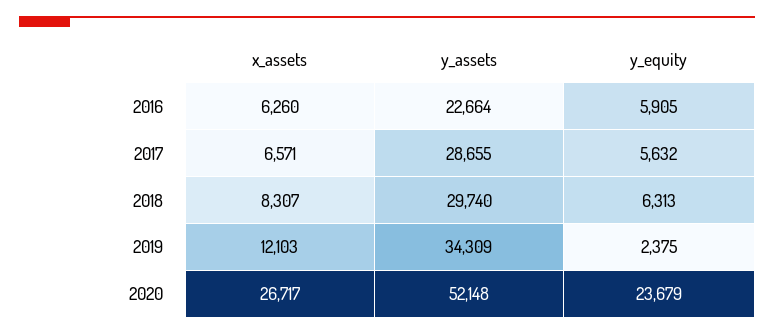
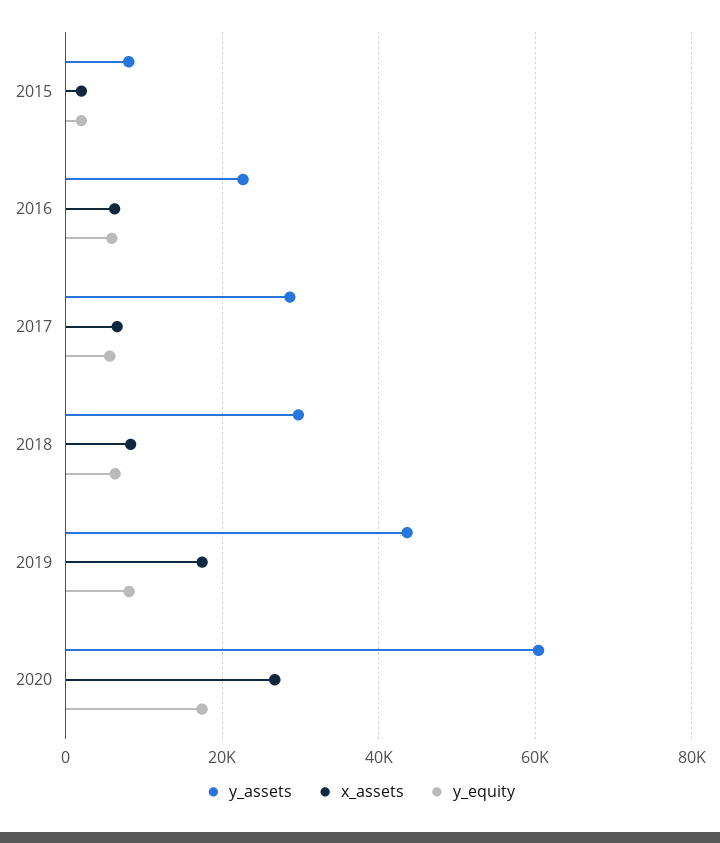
  {
    "x_assets": {
      "2016": 6260,
      "2017": 6571,
      "2018": 8307,
-     "2019": 12103,
+     "2019": 18000,
-     "2020": 26717
+     "2020": 26717,
+     "2015": 2000
    },
    "y_assets": {
      "2016": 22664,
      "2017": 28655,
      "2018": 29740,
-     "2019": 34309,
+     "2019": 44000,
-     "2020": 52148
+     "2020": 60000,
+     "2015": 8000
    },
    "y_equity": {
      "2016": 5905,
      "2017": 5632,
      "2018": 6313,
-     "2019": 2375,
+     "2019": 8000,
-     "2020": 23679
+     "2020": 18000,
+     "2015": 2000
    }
  }

